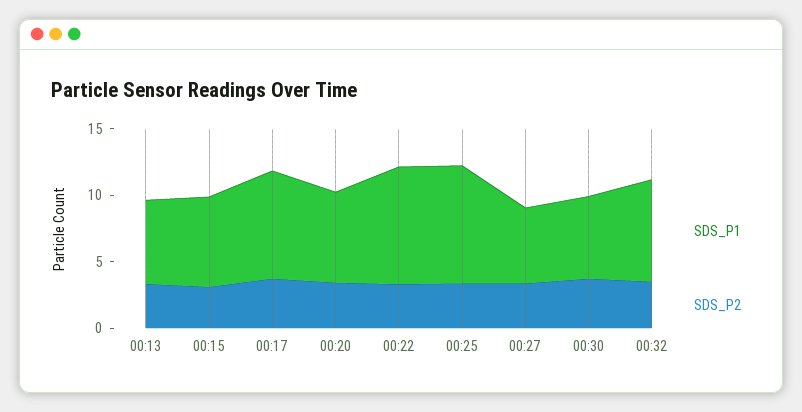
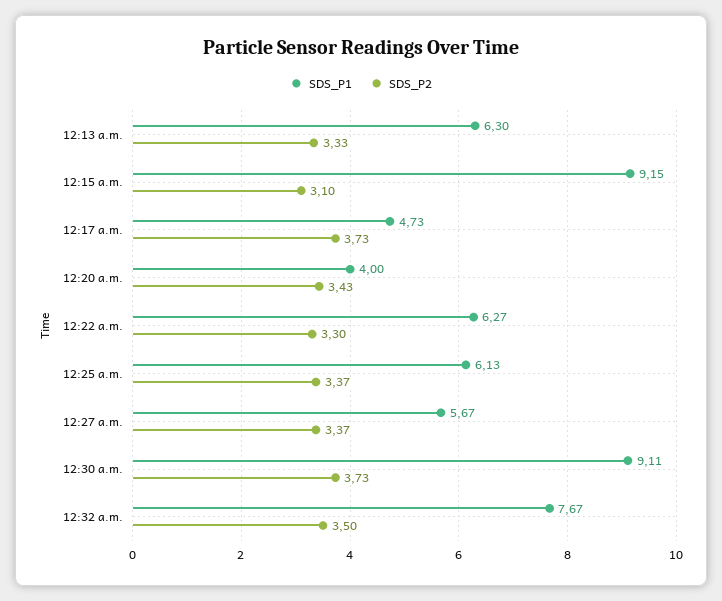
  {
    "SDS_P1": {
      "00:13": 6.3,
-     "00:15": 7,
+     "00:15": 9.15,
-     "00:17": 8,
+     "00:17": 4.73,
-     "00:20": 7,
+     "00:20": 4,
-     "00:22": 9,
+     "00:22": 6.27,
-     "00:25": 9,
+     "00:25": 6.13,
      "00:27": 5.67,
-     "00:30": 6,
+     "00:30": 9.11,
      "00:32": 7.67
    },
    "SDS_P2": {
      "00:13": 3.33,
      "00:15": 3.1,
      "00:17": 3.73,
      "00:20": 3.43,
      "00:22": 3.3,
      "00:25": 3.37,
      "00:27": 3.37,
      "00:30": 3.73,
      "00:32": 3.5
    }
  }

